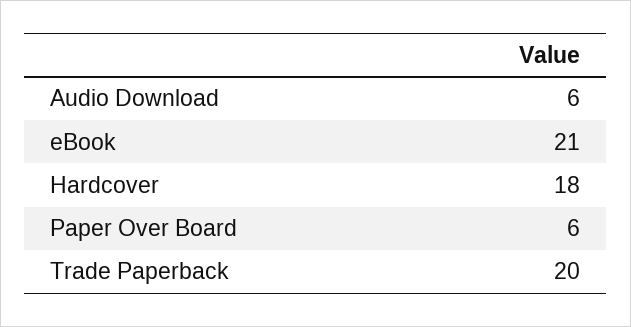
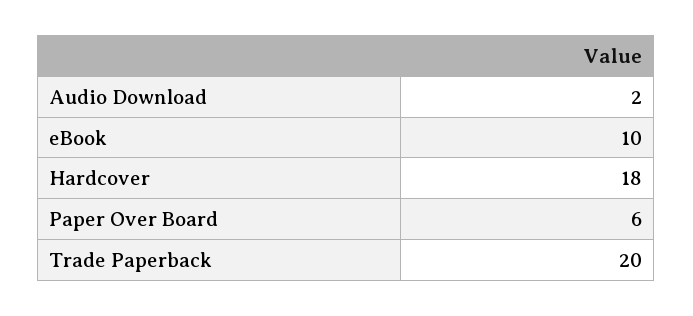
  {
-   "Audio Download": 6,
+   "Audio Download": 2,
-   "eBook": 21,
+   "eBook": 10,
    "Hardcover": 18,
    "Paper Over Board": 6,
    "Trade Paperback": 20
  }

